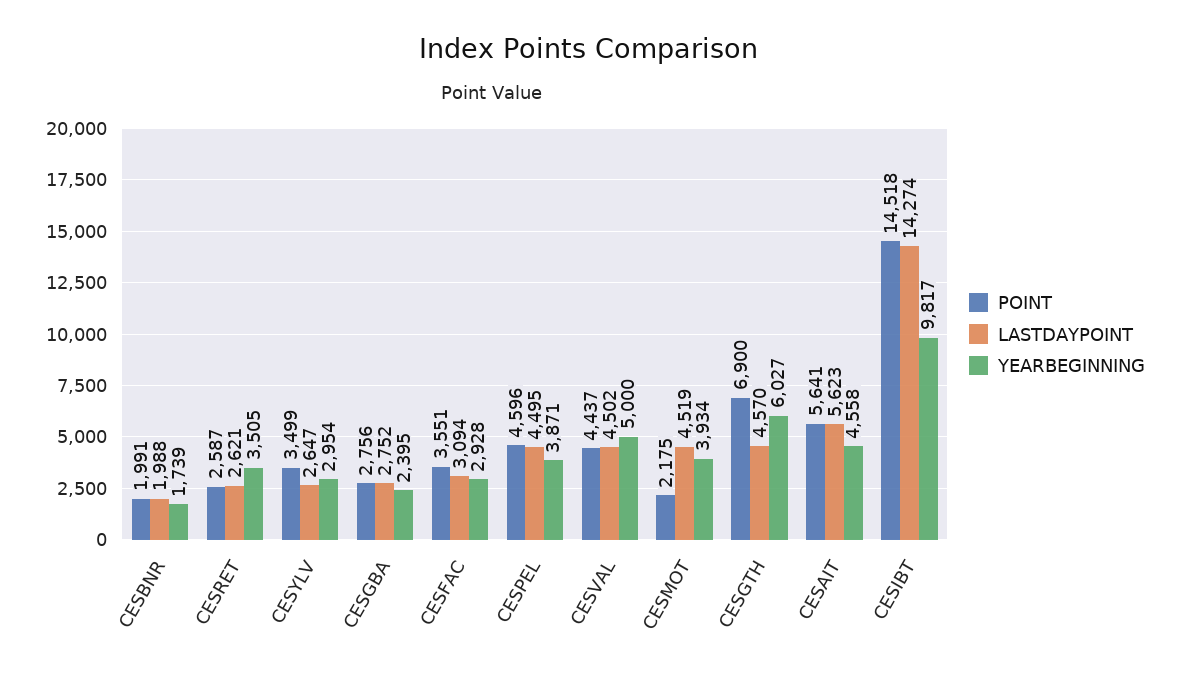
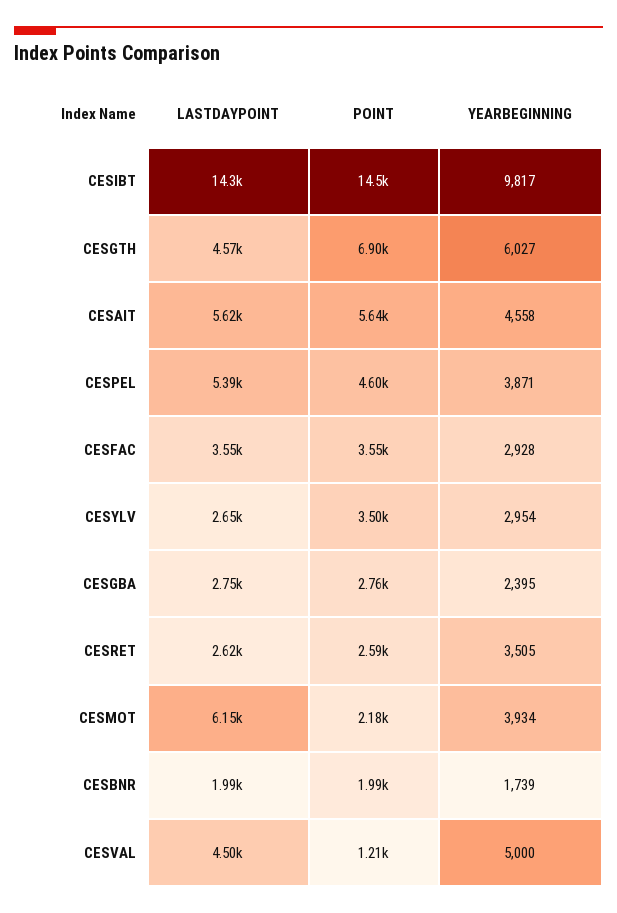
  {
    "POINT": {
      "CESBNR": 1991,
      "CESRET": 2587,
      "CESYLV": 3499,
      "CESGBA": 2756,
      "CESFAC": 3551,
      "CESPEL": 4596,
-     "CESVAL": 4437,
+     "CESVAL": 1210,
      "CESMOT": 2175,
      "CESGTH": 6900,
      "CESAIT": 5641,
      "CESIBT": 14518
    },
    "LASTDAYPOINT": {
      "CESBNR": 1988,
      "CESRET": 2621,
      "CESYLV": 2647,
      "CESGBA": 2752,
-     "CESFAC": 3094,
+     "CESFAC": 3550,
-     "CESPEL": 4495,
+     "CESPEL": 5390,
      "CESVAL": 4502,
-     "CESMOT": 4519,
+     "CESMOT": 6150,
      "CESGTH": 4570,
      "CESAIT": 5623,
      "CESIBT": 14274
    },
    "YEARBEGINNING": {
      "CESBNR": 1739,
      "CESRET": 3505,
      "CESYLV": 2954,
      "CESGBA": 2395,
      "CESFAC": 2928,
      "CESPEL": 3871,
      "CESVAL": 5000,
      "CESMOT": 3934,
      "CESGTH": 6027,
      "CESAIT": 4558,
      "CESIBT": 9817
    }
  }

